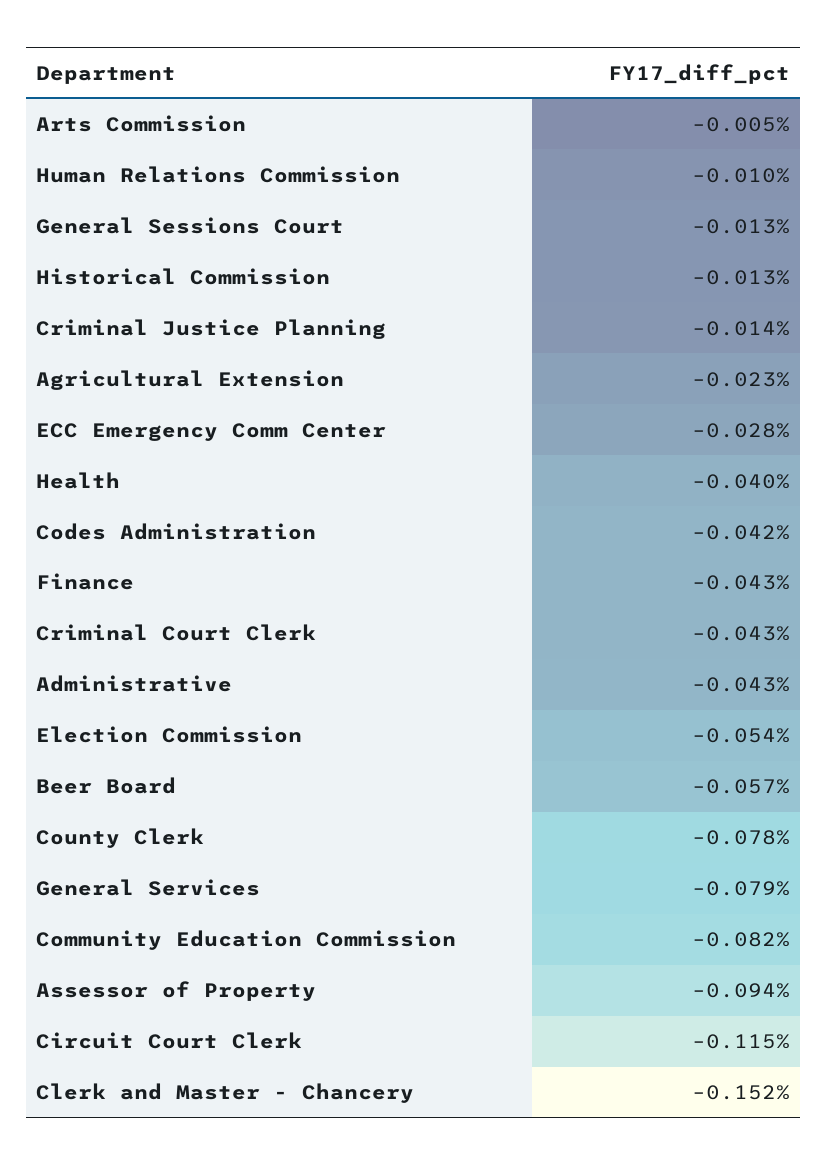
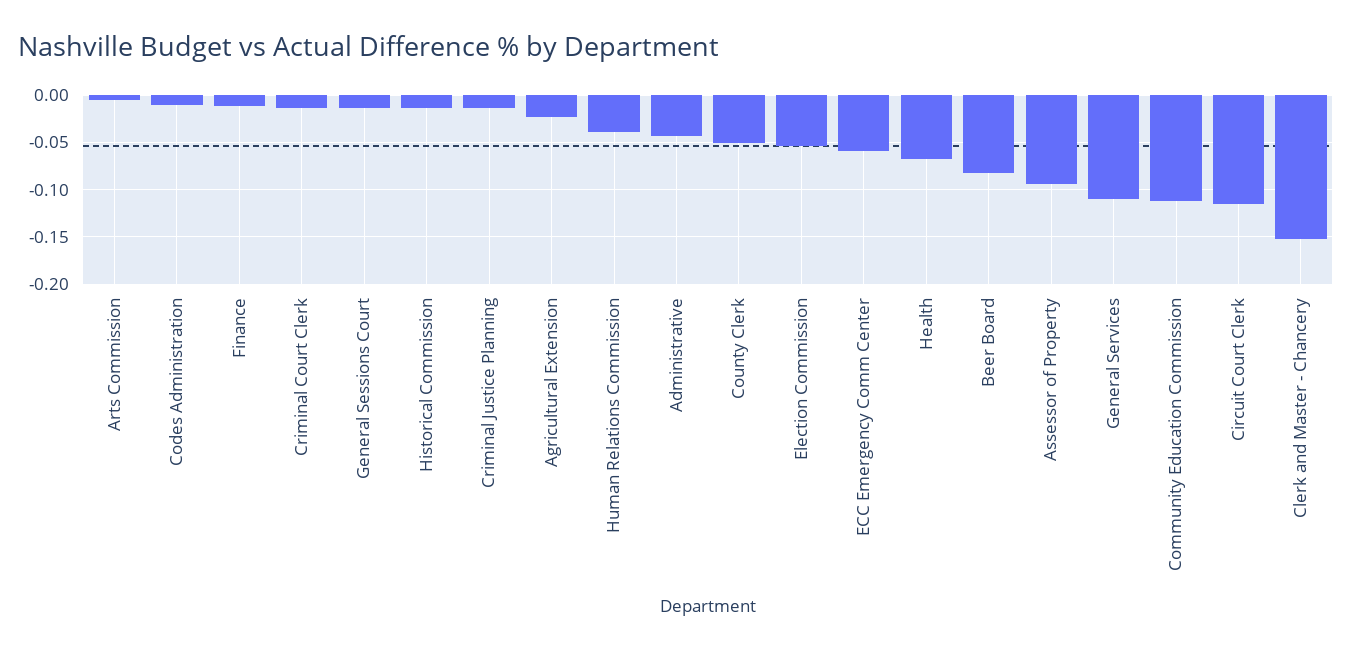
  {
    "Arts Commission": -0.005,
-   "Human Relations Commission": -0.01,
+   "Human Relations Commission": -0.04,
    "General Sessions Court": -0.013,
    "Historical Commission": -0.013,
    "Criminal Justice Planning": -0.014,
    "Agricultural Extension": -0.023,
-   "ECC Emergency Comm Center": -0.028,
+   "ECC Emergency Comm Center": -0.06,
-   "Health": -0.04,
+   "Health": -0.07,
-   "Codes Administration": -0.042,
+   "Codes Administration": -0.01,
-   "Finance": -0.043,
+   "Finance": -0.01,
-   "Criminal Court Clerk": -0.043,
+   "Criminal Court Clerk": -0.01,
    "Administrative": -0.043,
    "Election Commission": -0.054,
-   "Beer Board": -0.057,
+   "Beer Board": -0.08,
-   "County Clerk": -0.078,
+   "County Clerk": -0.05,
-   "General Services": -0.079,
+   "General Services": -0.11,
-   "Community Education Commission": -0.082,
+   "Community Education Commission": -0.11,
    "Assessor of Property": -0.094,
    "Circuit Court Clerk": -0.115,
    "Clerk and Master - Chancery": -0.152
  }

